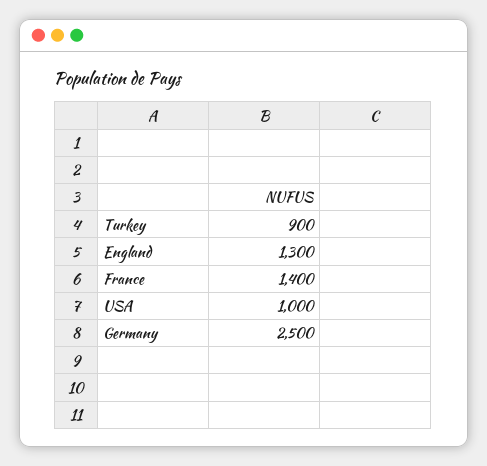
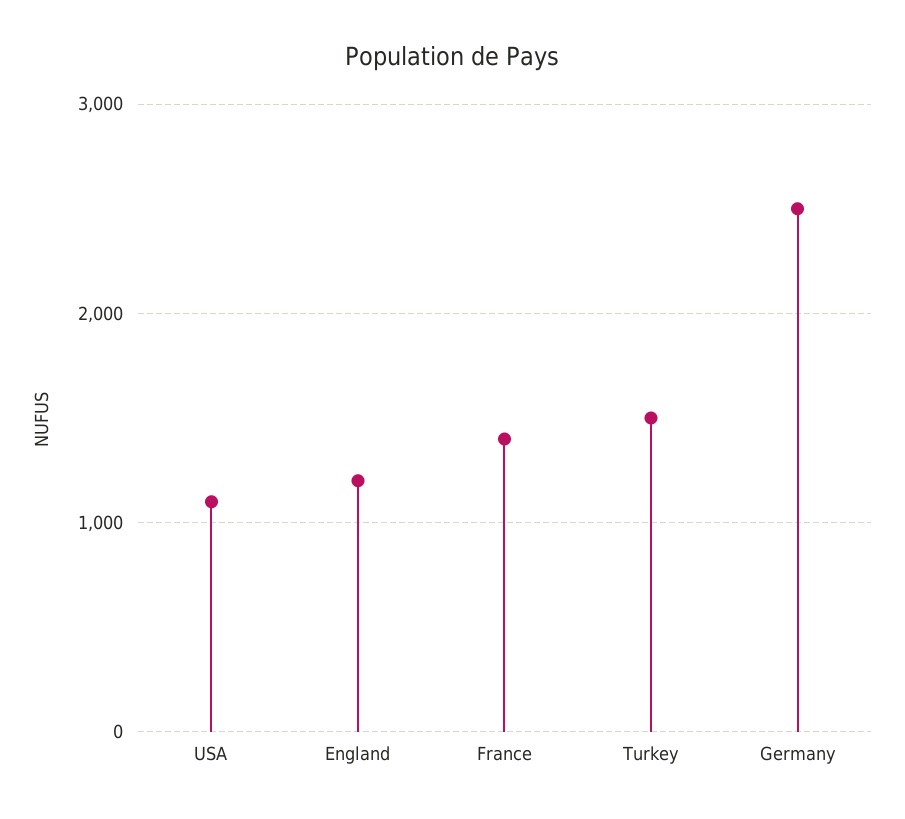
  {
-   "Turkey": 900,
+   "Turkey": 1500,
-   "England": 1300,
+   "England": 1200,
    "France": 1400,
-   "USA": 1000,
+   "USA": 1100,
    "Germany": 2500
  }

